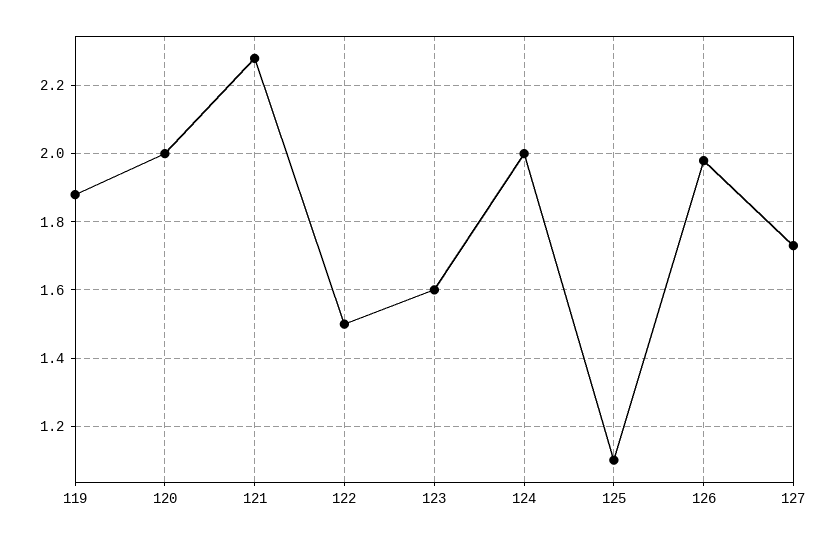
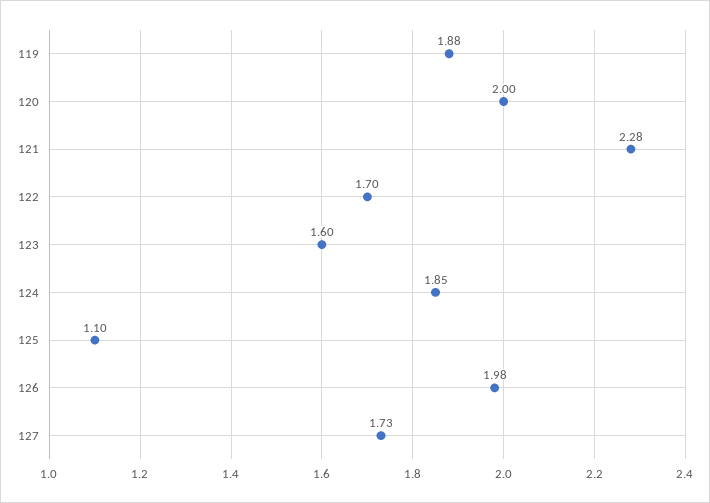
  {
    "119": 1.88,
    "120": 2,
    "121": 2.28,
-   "122": 1.5,
+   "122": 1.7,
    "123": 1.6,
-   "124": 2,
+   "124": 1.85,
    "125": 1.1,
    "126": 1.98,
    "127": 1.73
  }

